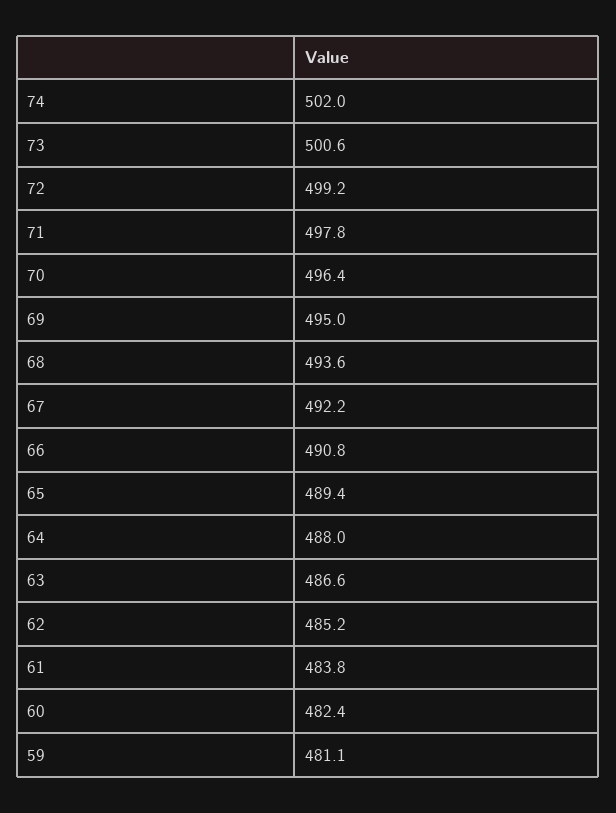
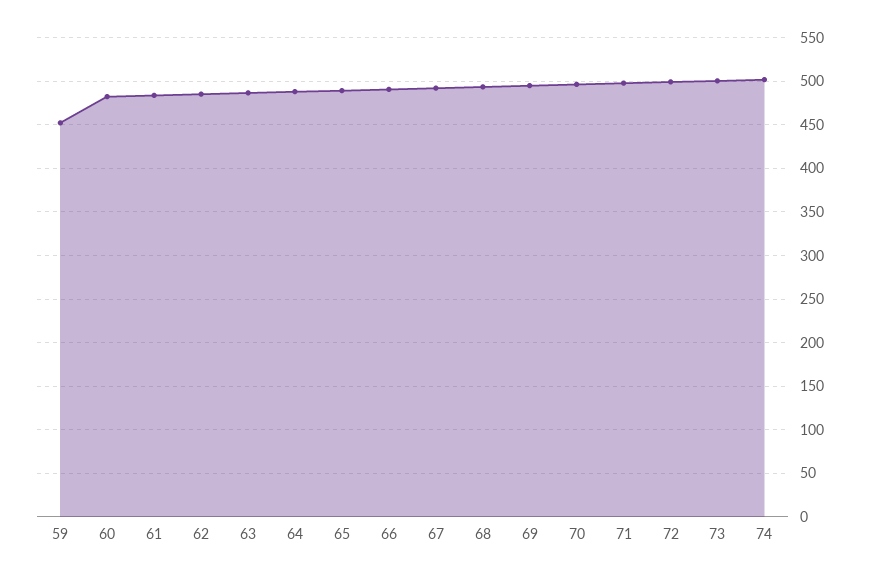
  {
    "74": 502,
    "73": 500.6,
    "72": 499.2,
    "71": 497.8,
    "70": 496.4,
    "69": 495,
    "68": 493.6,
    "67": 492.2,
    "66": 490.8,
    "65": 489.4,
    "64": 488,
    "63": 486.6,
    "62": 485.2,
    "61": 483.8,
    "60": 482.4,
-   "59": 481.1
+   "59": 450
  }

